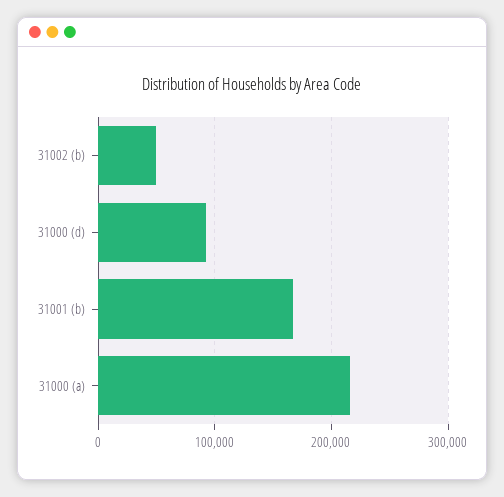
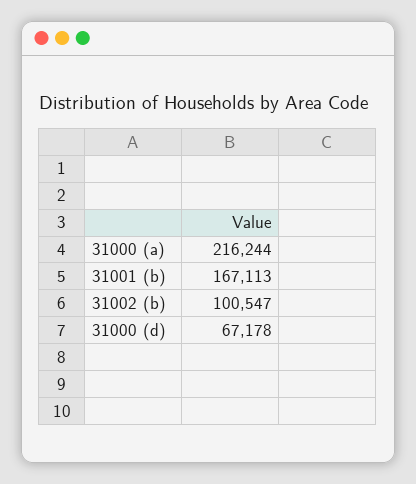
  {
-   "31002 (b)": 50000,
+   "31002 (b)": 100547,
-   "31000 (d)": 90000,
+   "31000 (d)": 67178,
    "31001 (b)": 167113,
    "31000 (a)": 216244
  }

